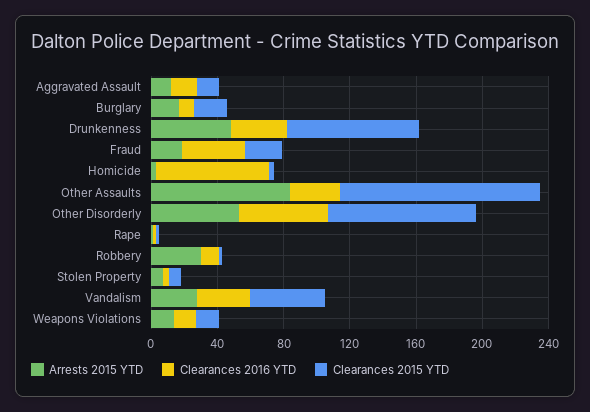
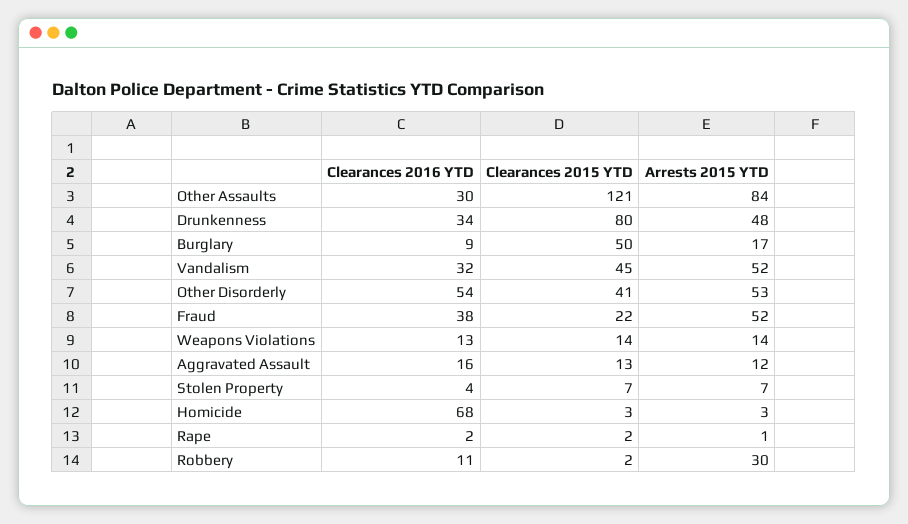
  {
    "Arrests 2015 YTD": {
      "Aggravated Assault": 12,
      "Burglary": 17,
      "Drunkenness": 48,
-     "Fraud": 20,
+     "Fraud": 52,
      "Homicide": 3,
      "Other Assaults": 84,
      "Other Disorderly": 53,
      "Rape": 1,
      "Robbery": 30,
      "Stolen Property": 7,
-     "Vandalism": 30,
+     "Vandalism": 52,
      "Weapons Violations": 14
    },
    "Clearances 2016 YTD": {
      "Aggravated Assault": 16,
      "Burglary": 9,
      "Drunkenness": 34,
      "Fraud": 38,
      "Homicide": 68,
      "Other Assaults": 30,
      "Other Disorderly": 54,
      "Rape": 2,
      "Robbery": 11,
      "Stolen Property": 4,
      "Vandalism": 32,
      "Weapons Violations": 13
    },
    "Clearances 2015 YTD": {
      "Aggravated Assault": 13,
-     "Burglary": 20,
+     "Burglary": 50,
      "Drunkenness": 80,
      "Fraud": 22,
      "Homicide": 3,
      "Other Assaults": 121,
-     "Other Disorderly": 90,
+     "Other Disorderly": 41,
      "Rape": 2,
      "Robbery": 2,
      "Stolen Property": 7,
      "Vandalism": 45,
      "Weapons Violations": 14
    }
  }

